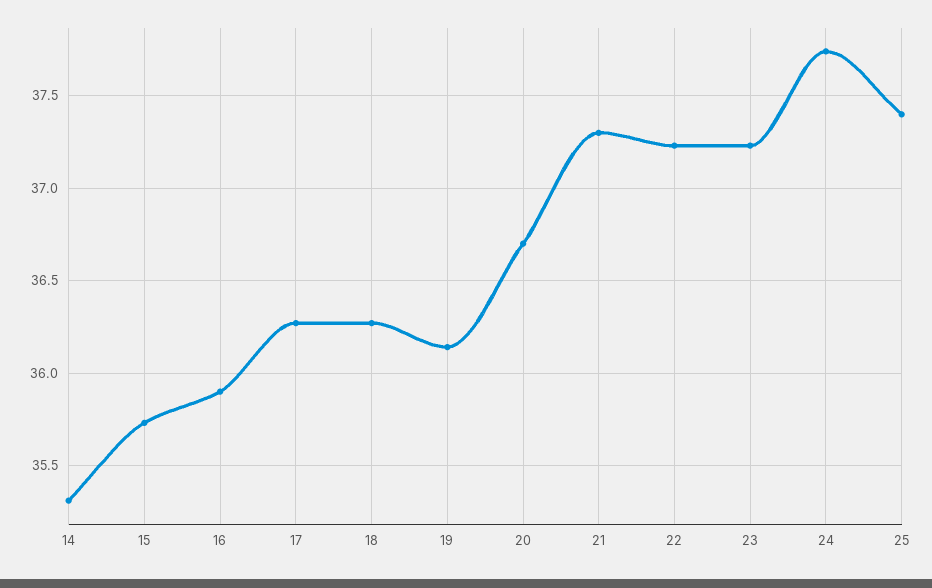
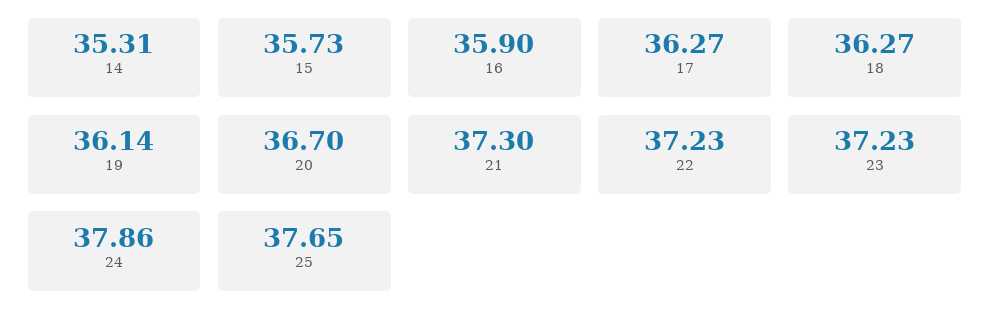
  {
    "14": 35.31,
    "15": 35.73,
    "16": 35.9,
    "17": 36.27,
    "18": 36.27,
    "19": 36.14,
    "20": 36.7,
    "21": 37.3,
    "22": 37.23,
    "23": 37.23,
-   "24": 37.75,
+   "24": 37.86,
-   "25": 37.4
+   "25": 37.65
  }

